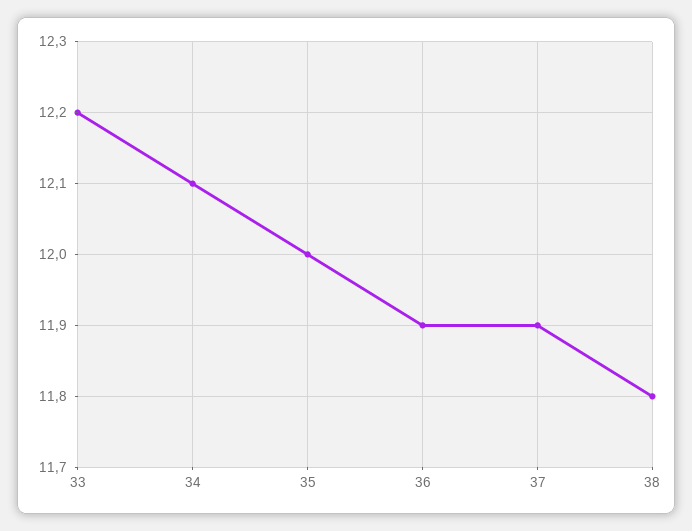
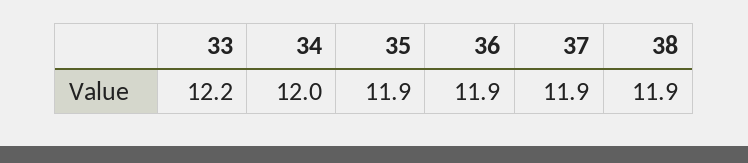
  {
    "33": 12.2,
-   "34": 12.1,
+   "34": 12,
-   "35": 12,
+   "35": 11.9,
    "36": 11.9,
    "37": 11.9,
-   "38": 11.8
+   "38": 11.9
  }

